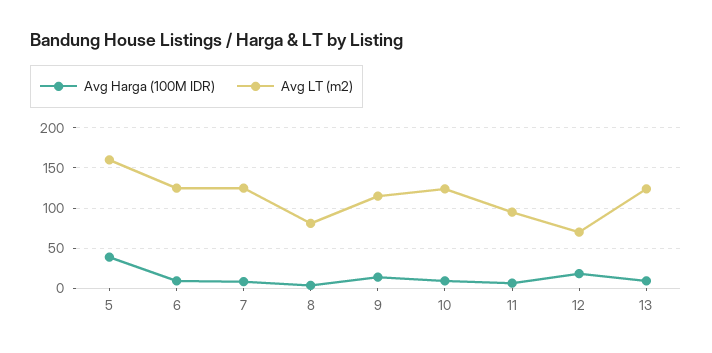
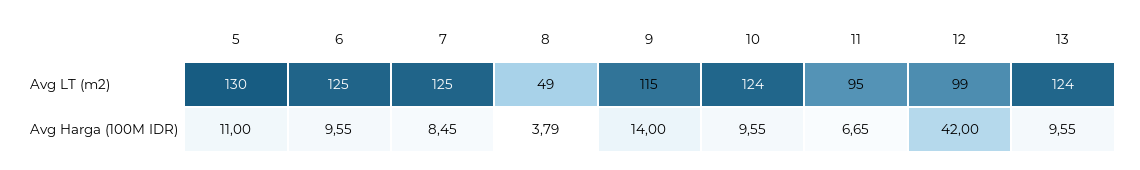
  {
    "Avg Harga (100M IDR)": {
-     "5": 40,
+     "5": 11,
      "6": 9.55,
      "7": 8.45,
      "8": 3.79,
      "9": 14,
      "10": 9.55,
      "11": 6.65,
-     "12": 20,
+     "12": 42,
      "13": 9.55
    },
    "Avg LT (m2)": {
-     "5": 160,
+     "5": 130,
      "6": 125,
      "7": 125,
-     "8": 80,
+     "8": 49,
      "9": 115,
      "10": 124,
      "11": 95,
-     "12": 70,
+     "12": 99,
      "13": 124
    }
  }

